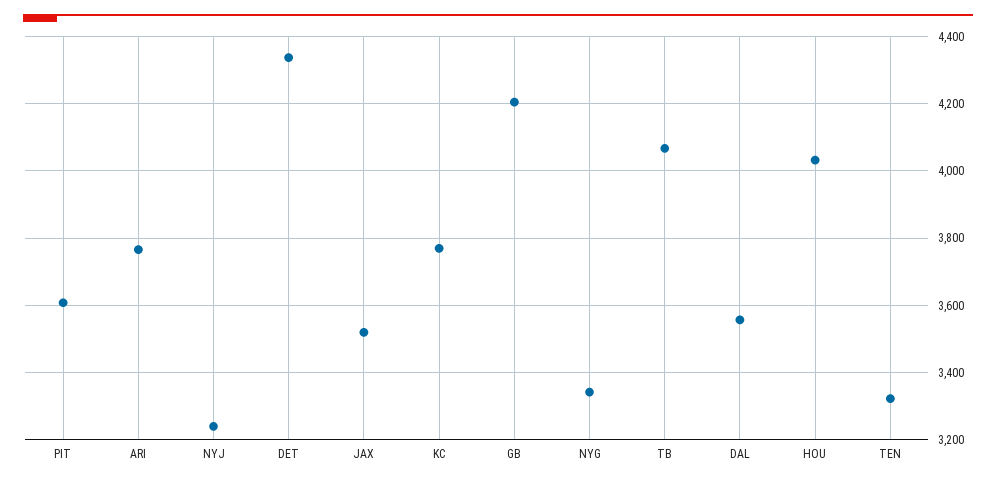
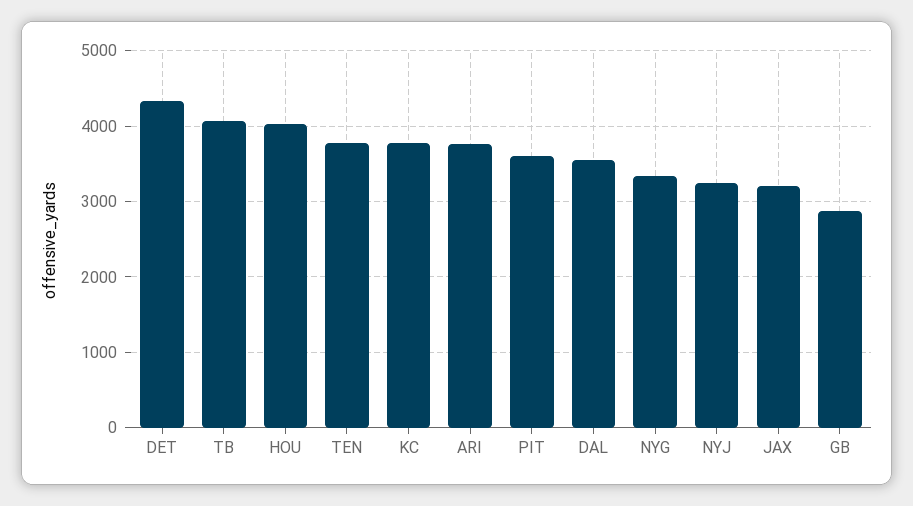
  {
    "PIT": 3600,
    "ARI": 3760,
    "NYJ": 3240,
    "DET": 4340,
-   "JAX": 3520,
+   "JAX": 3200,
    "KC": 3780,
-   "GB": 4200,
+   "GB": 2900,
    "NYG": 3340,
    "TB": 4060,
    "DAL": 3560,
    "HOU": 4040,
-   "TEN": 3320
+   "TEN": 3800
  }

